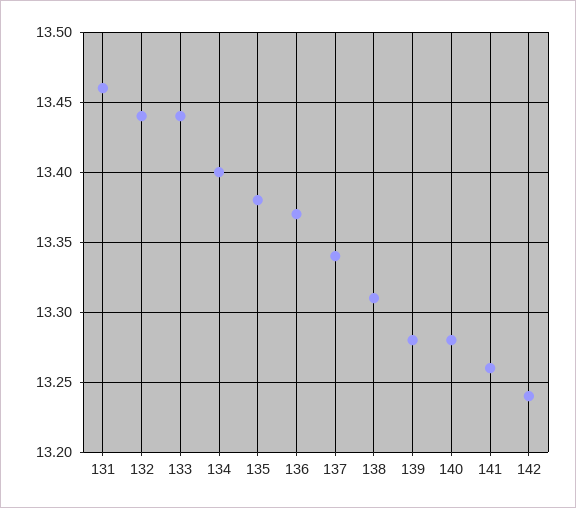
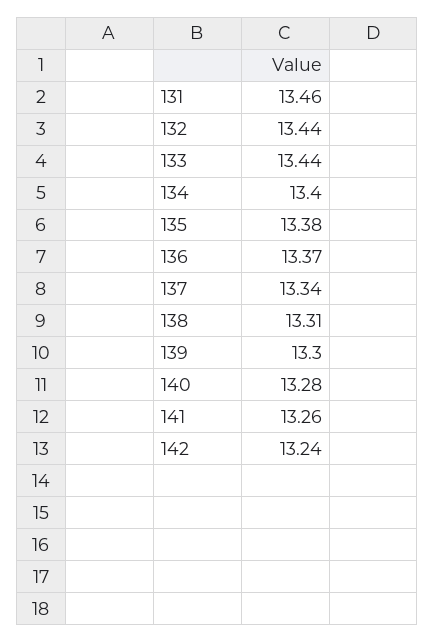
  {
    "131": 13.46,
    "132": 13.44,
    "133": 13.44,
    "134": 13.4,
    "135": 13.38,
    "136": 13.37,
    "137": 13.34,
    "138": 13.31,
-   "139": 13.28,
+   "139": 13.3,
    "140": 13.28,
    "141": 13.26,
    "142": 13.24
  }

